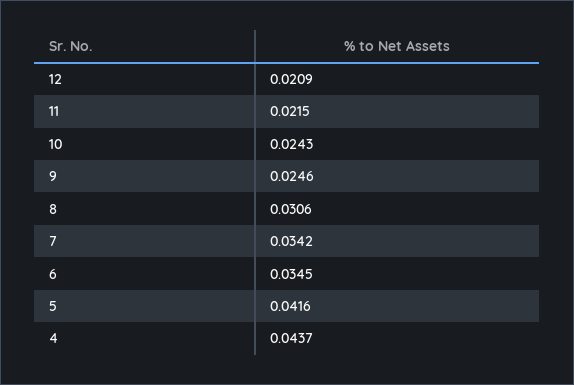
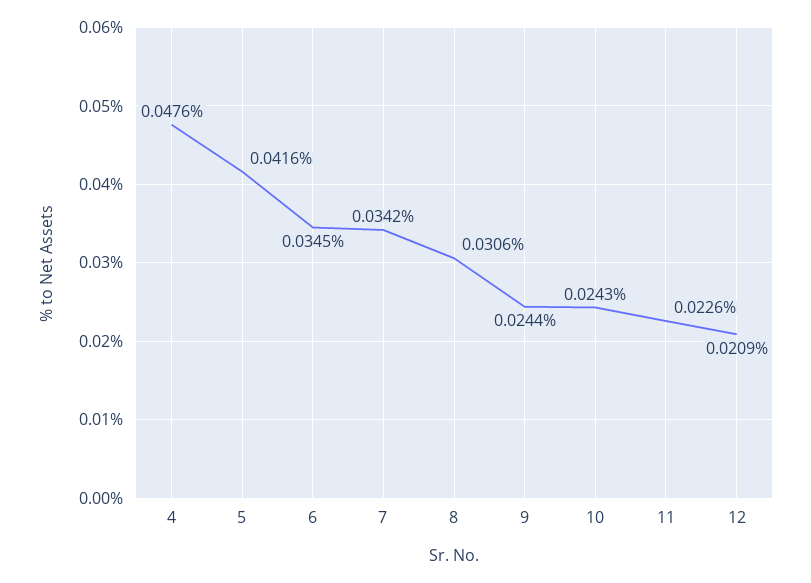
  {
    "12": 0.0209,
-   "11": 0.0215,
+   "11": 0.0226,
    "10": 0.0243,
-   "9": 0.0246,
+   "9": 0.0244,
    "8": 0.0306,
    "7": 0.0342,
    "6": 0.0345,
    "5": 0.0416,
-   "4": 0.0437
+   "4": 0.0476
  }

